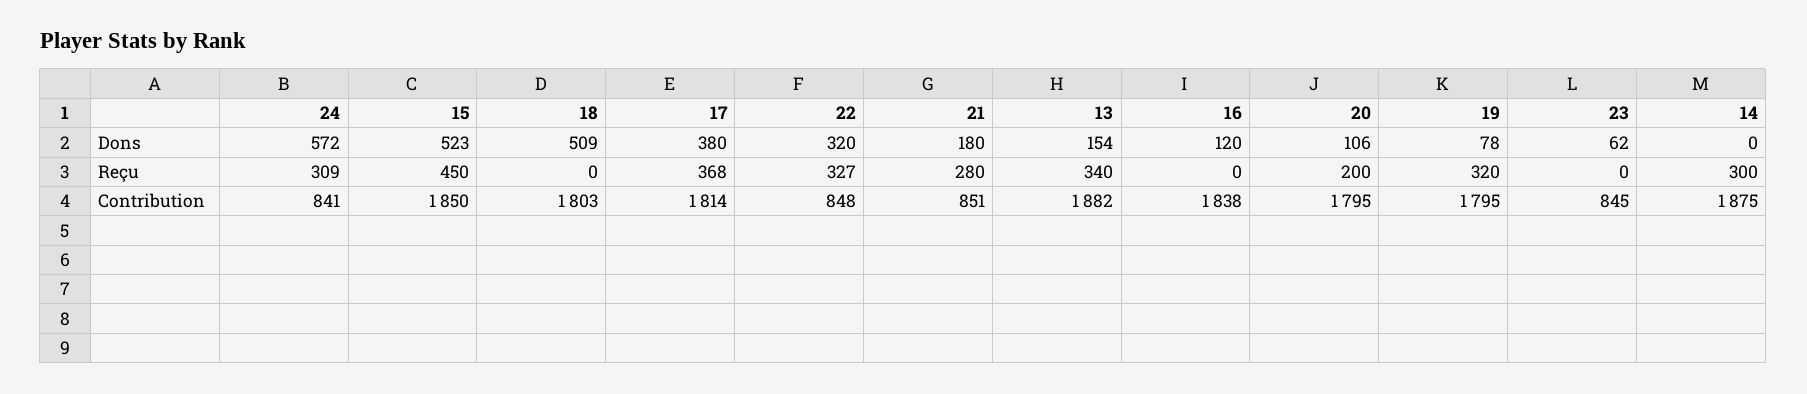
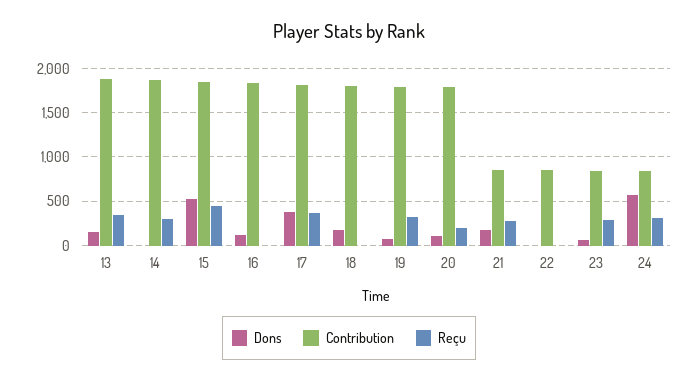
  {
    "Dons": {
      "24": 572,
      "15": 523,
-     "18": 509,
+     "18": 200,
      "17": 380,
-     "22": 320,
+     "22": 0,
      "21": 180,
      "13": 154,
      "16": 120,
      "20": 106,
      "19": 78,
      "23": 62,
      "14": 0
    },
    "Reçu": {
      "24": 309,
      "15": 450,
      "18": 0,
      "17": 368,
-     "22": 327,
+     "22": 0,
      "21": 280,
      "13": 340,
      "16": 0,
      "20": 200,
      "19": 320,
-     "23": 0,
+     "23": 300,
      "14": 300
    },
    "Contribution": {
      "24": 841,
      "15": 1850,
      "18": 1803,
      "17": 1814,
      "22": 848,
      "21": 851,
      "13": 1882,
      "16": 1838,
      "20": 1795,
      "19": 1795,
      "23": 845,
      "14": 1875
    }
  }

